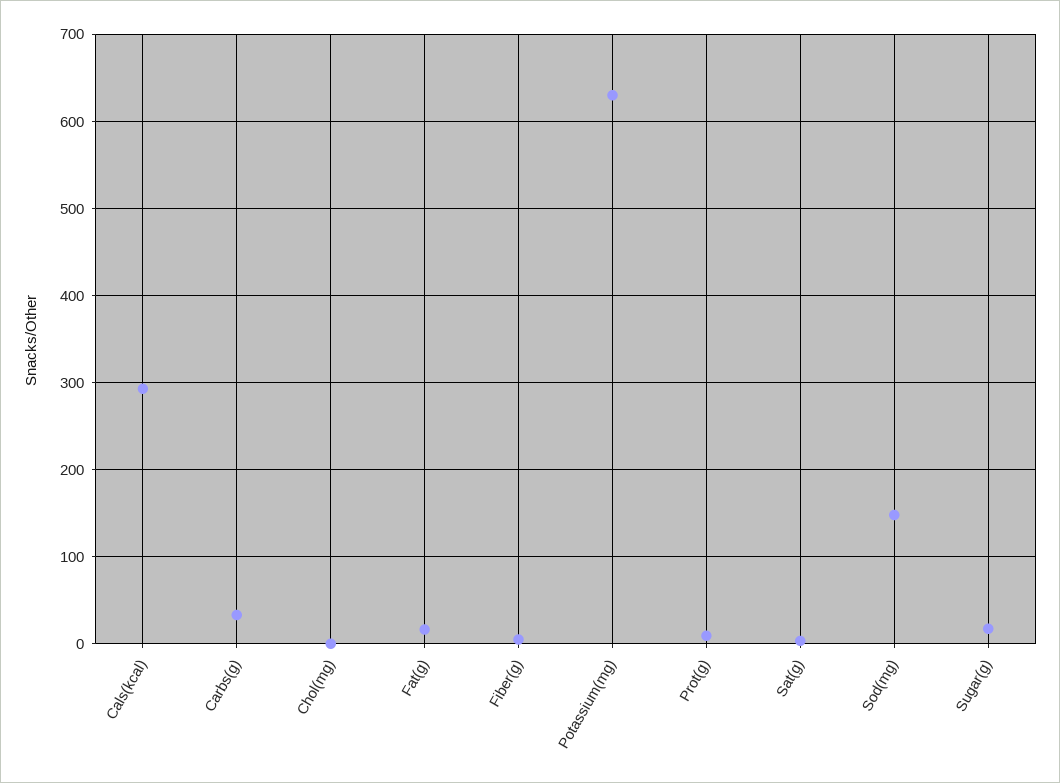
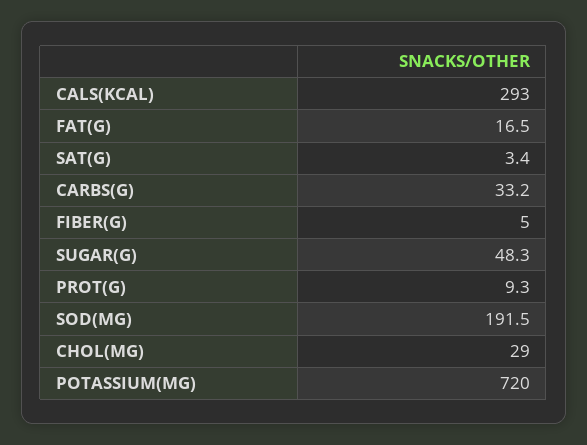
  {
    "Cals(kcal)": 293,
    "Carbs(g)": 33.2,
-   "Chol(mg)": 0,
+   "Chol(mg)": 29,
    "Fat(g)": 16.5,
    "Fiber(g)": 5,
-   "Potassium(mg)": 630,
+   "Potassium(mg)": 720,
    "Prot(g)": 9.3,
    "Sat(g)": 3.4,
-   "Sod(mg)": 150,
+   "Sod(mg)": 191.5,
-   "Sugar(g)": 20
+   "Sugar(g)": 48.3
  }

